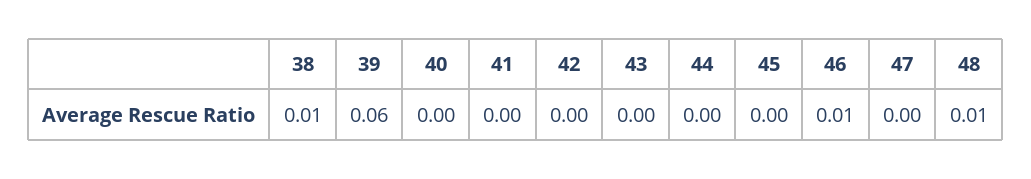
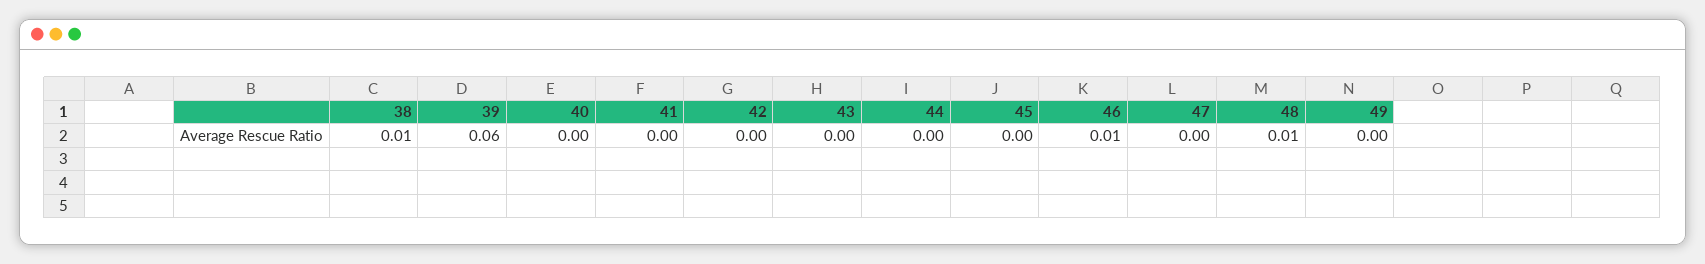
  {
    "38": 0.01,
    "39": 0.06,
    "40": 0,
    "41": 0,
    "42": 0,
    "43": 0,
    "44": 0,
    "45": 0,
    "46": 0.01,
    "47": 0,
-   "48": 0.01
+   "48": 0.01,
+   "49": 0
  }

